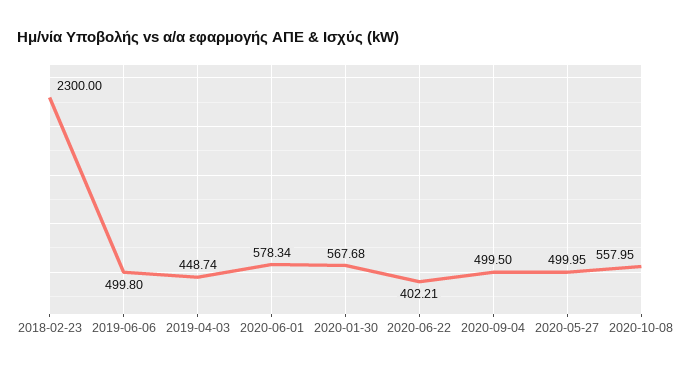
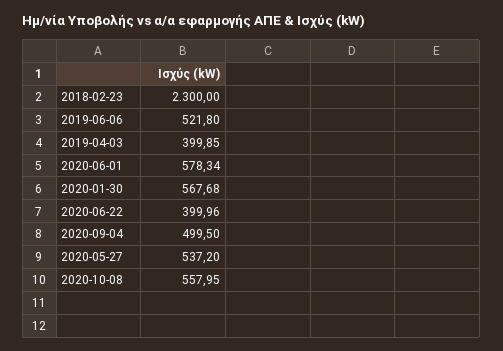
  {
    "2018-02-23": 2300,
-   "2019-06-06": 499.8,
+   "2019-06-06": 521.8,
-   "2019-04-03": 448.74,
+   "2019-04-03": 399.85,
    "2020-06-01": 578.34,
    "2020-01-30": 567.68,
-   "2020-06-22": 402.21,
+   "2020-06-22": 399.96,
    "2020-09-04": 499.5,
-   "2020-05-27": 499.95,
+   "2020-05-27": 537.2,
    "2020-10-08": 557.95
  }

